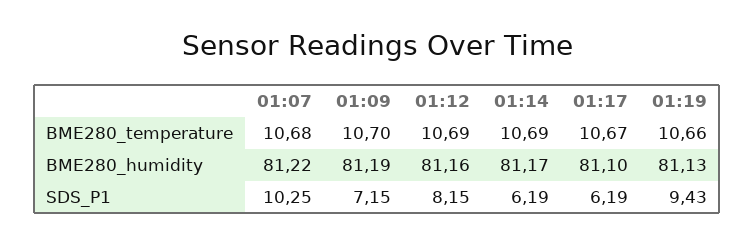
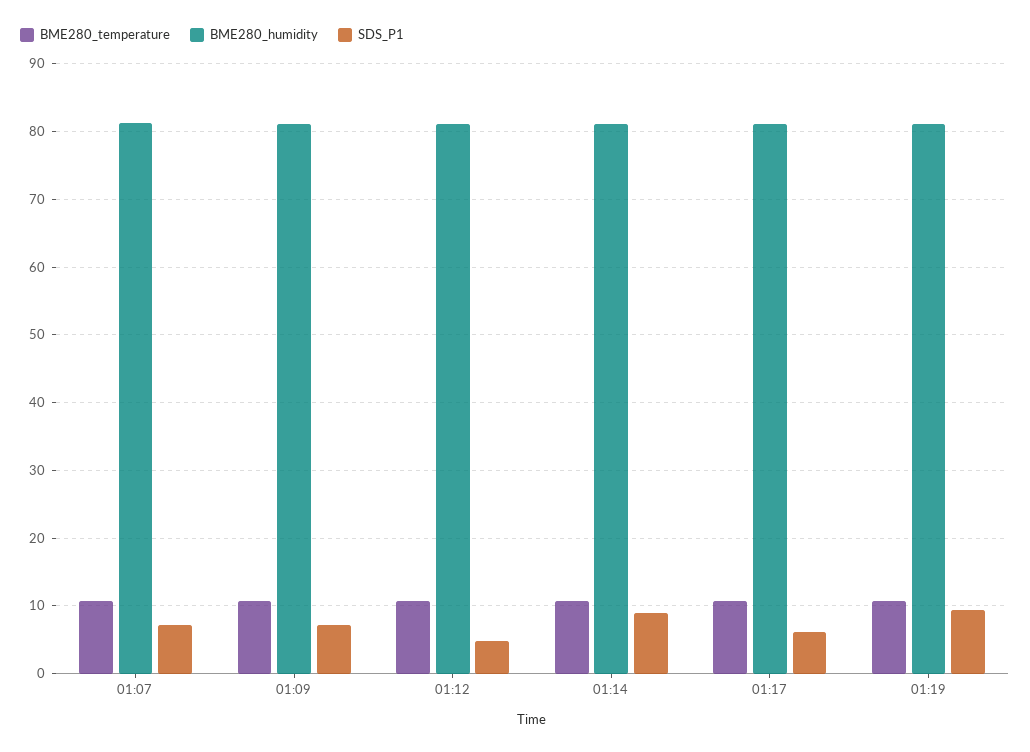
  {
    "BME280_temperature": {
      "01:07": 10.68,
      "01:09": 10.7,
      "01:12": 10.69,
      "01:14": 10.69,
      "01:17": 10.67,
      "01:19": 10.66
    },
    "BME280_humidity": {
      "01:07": 81.22,
      "01:09": 81.19,
      "01:12": 81.16,
      "01:14": 81.17,
      "01:17": 81.1,
      "01:19": 81.13
    },
    "SDS_P1": {
-     "01:07": 10.25,
+     "01:07": 7,
      "01:09": 7.15,
-     "01:12": 8.15,
+     "01:12": 5,
-     "01:14": 6.19,
+     "01:14": 9,
      "01:17": 6.19,
      "01:19": 9.43
    }
  }

